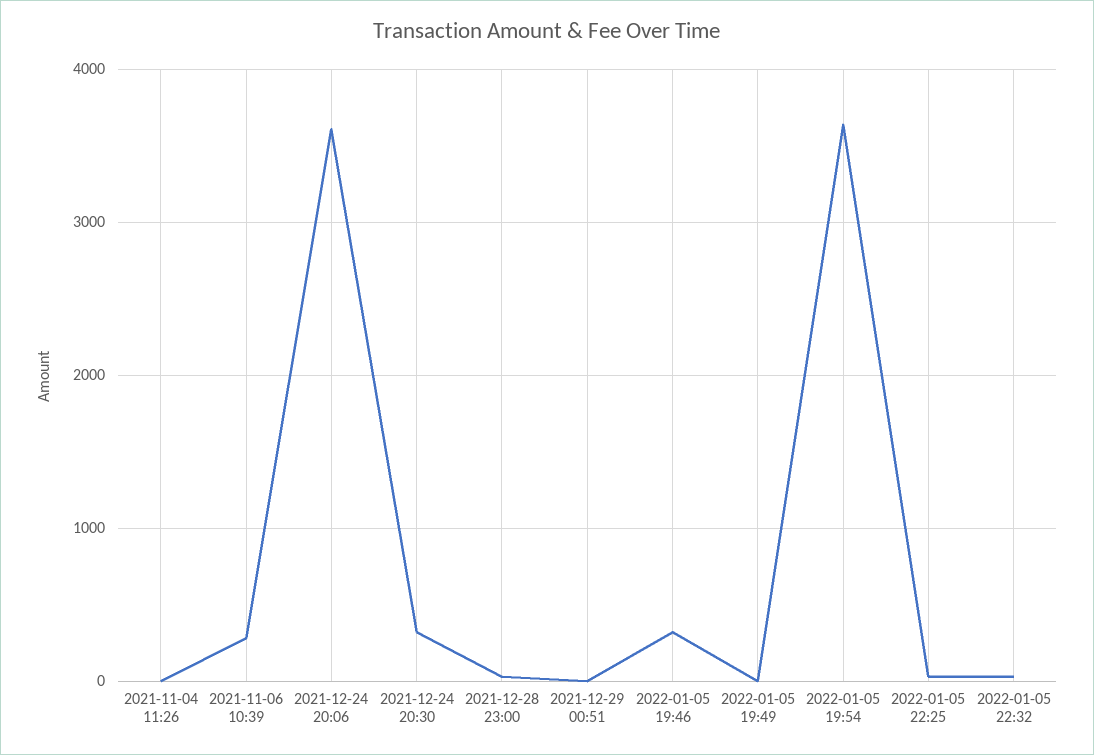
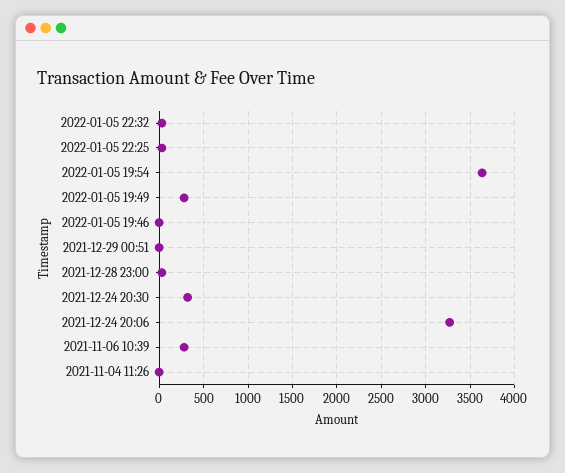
  {
    "2021-11-04 11:26": 0,
    "2021-11-06 10:39": 300,
-   "2021-12-24 20:06": 3600,
+   "2021-12-24 20:06": 3300,
    "2021-12-24 20:30": 300,
    "2021-12-28 23:00": 0,
    "2021-12-29 00:51": 0,
-   "2022-01-05 19:46": 300,
+   "2022-01-05 19:46": 0,
-   "2022-01-05 19:49": 0,
+   "2022-01-05 19:49": 300,
    "2022-01-05 19:54": 3600,
    "2022-01-05 22:25": 0,
    "2022-01-05 22:32": 0
  }

